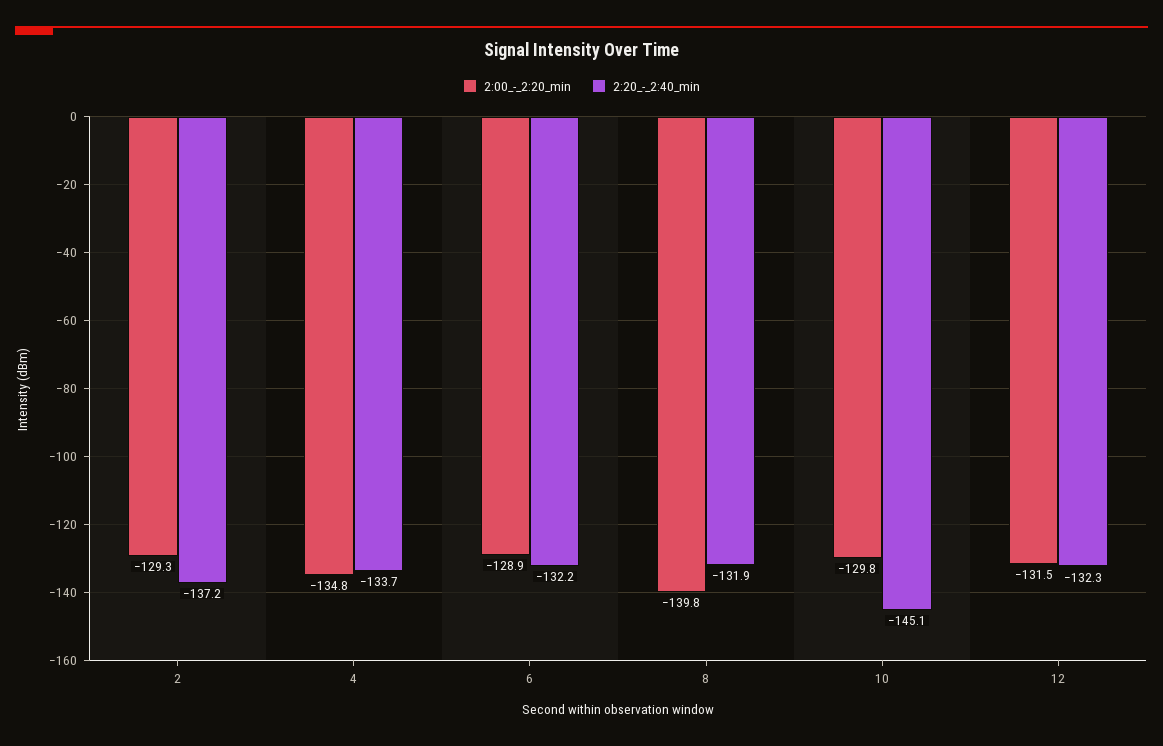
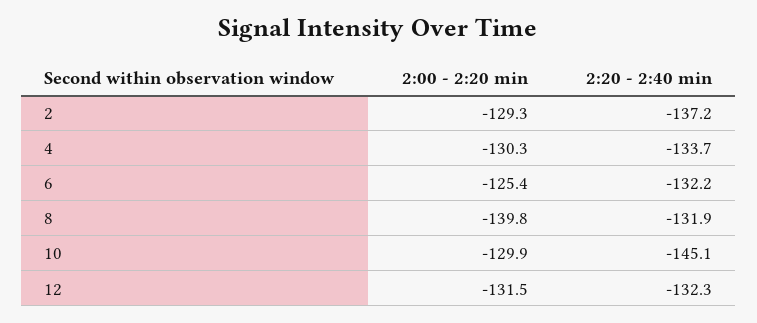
  {
    "2:00_-_2:20_min": {
      "2": -129.3,
-     "4": -134.8,
+     "4": -130.3,
-     "6": -128.9,
+     "6": -125.4,
      "8": -139.8,
-     "10": -129.8,
+     "10": -129.9,
      "12": -131.5
    },
    "2:20_-_2:40_min": {
      "2": -137.2,
      "4": -133.7,
      "6": -132.2,
      "8": -131.9,
      "10": -145.1,
      "12": -132.3
    }
  }

